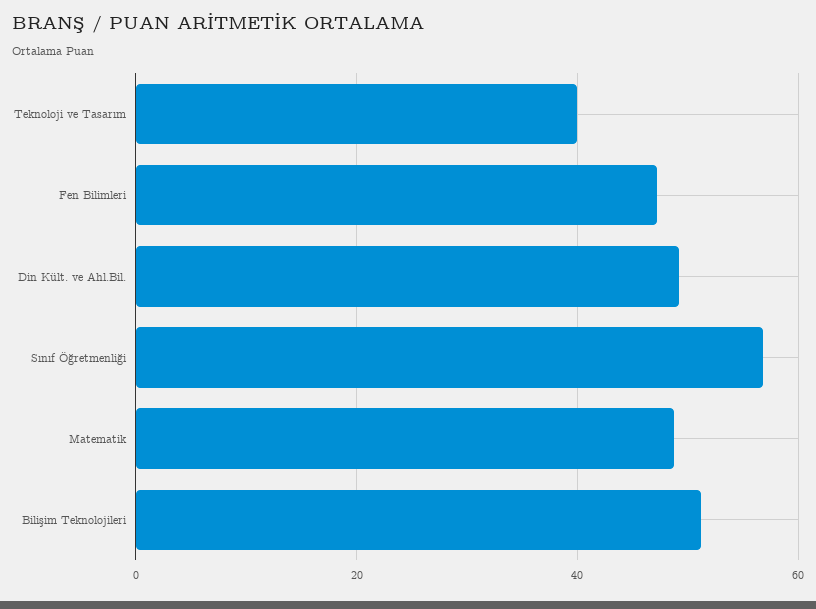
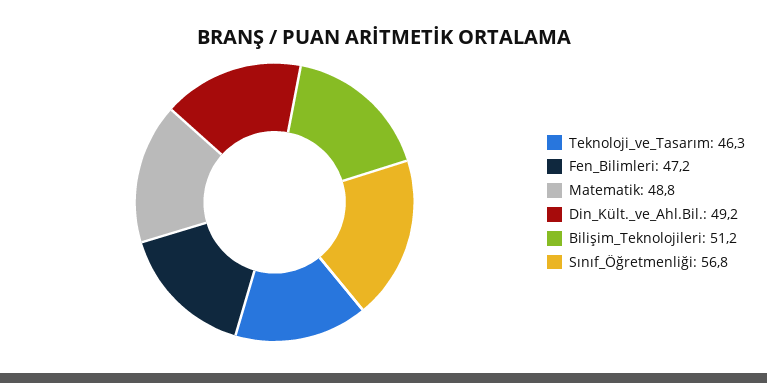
  {
-   "Teknoloji ve Tasarım": 40,
+   "Teknoloji ve Tasarım": 46.3,
    "Fen Bilimleri": 47.2,
    "Din Kült. ve Ahl.Bil.": 49.2,
    "Sınıf Öğretmenliği": 56.8,
    "Matematik": 48.8,
    "Bilişim Teknolojileri": 51.2
  }

